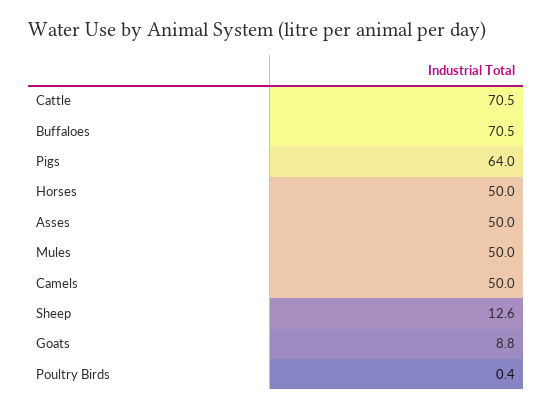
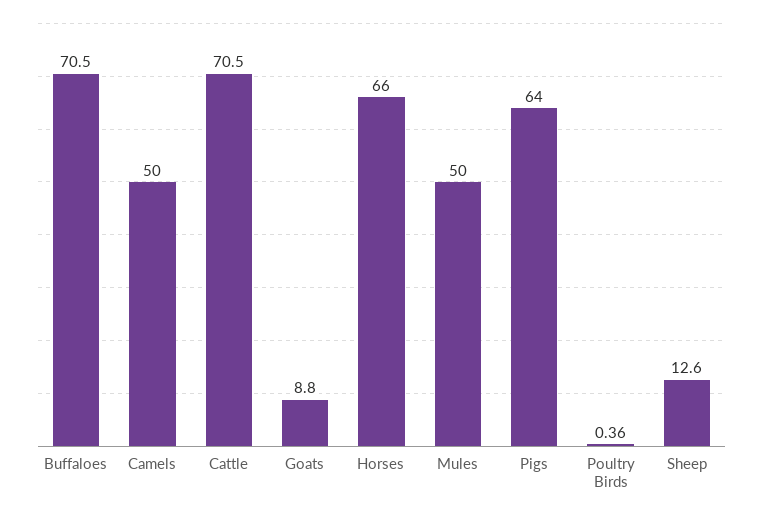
  {
    "Cattle": 70.5,
    "Buffaloes": 70.5,
    "Pigs": 64,
-   "Horses": 50,
+   "Horses": 66,
-   "Asses": 50,
    "Mules": 50,
    "Camels": 50,
    "Sheep": 12.6,
    "Goats": 8.8,
    "Poultry Birds": 0.36
  }

